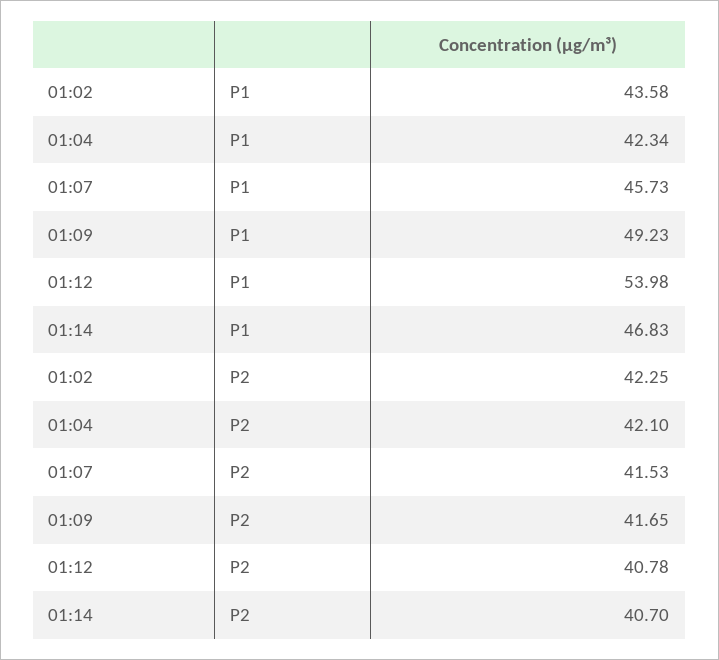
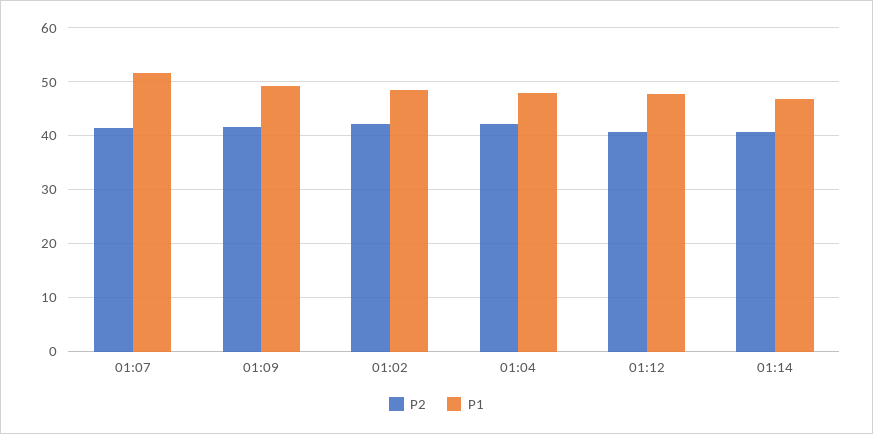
  {
    "P1": {
-     "01:02": 43.58,
+     "01:02": 48,
-     "01:04": 42.34,
+     "01:04": 48,
-     "01:07": 45.73,
+     "01:07": 52,
      "01:09": 49.23,
-     "01:12": 53.98,
+     "01:12": 48,
      "01:14": 46.83
    },
    "P2": {
      "01:02": 42.25,
      "01:04": 42.1,
      "01:07": 41.53,
      "01:09": 41.65,
      "01:12": 40.78,
      "01:14": 40.7
    }
  }

